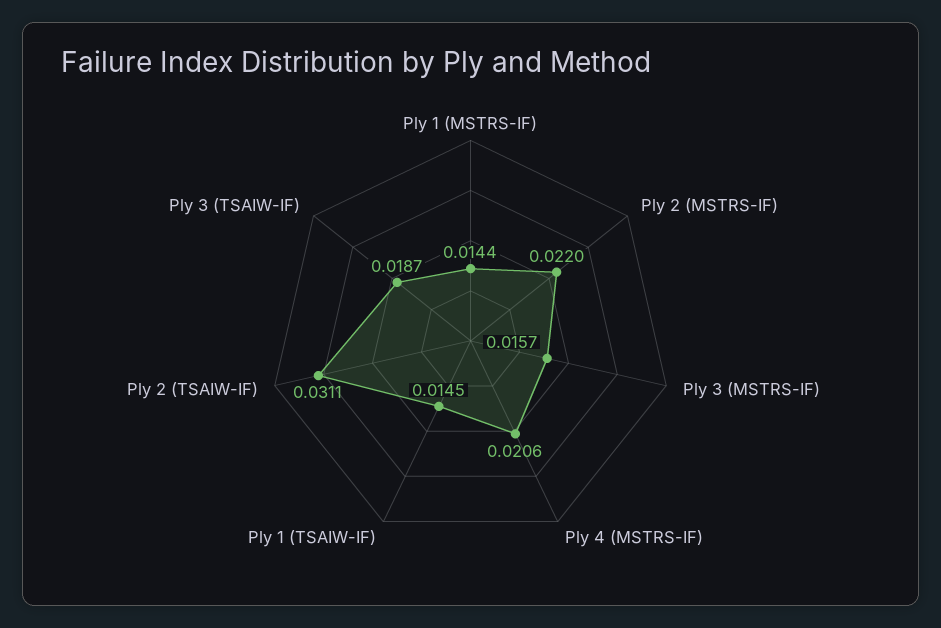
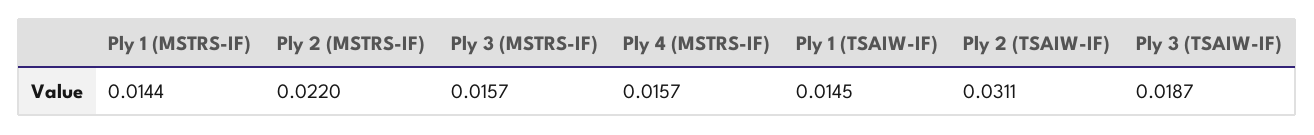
  {
    "Ply 1 (MSTRS-IF)": 0.0144,
    "Ply 2 (MSTRS-IF)": 0.022,
    "Ply 3 (MSTRS-IF)": 0.0157,
-   "Ply 4 (MSTRS-IF)": 0.0206,
+   "Ply 4 (MSTRS-IF)": 0.0157,
    "Ply 1 (TSAIW-IF)": 0.0145,
    "Ply 2 (TSAIW-IF)": 0.0311,
    "Ply 3 (TSAIW-IF)": 0.0187
  }

